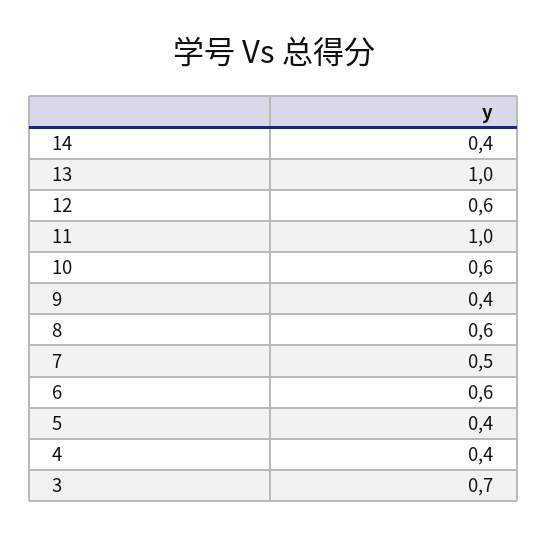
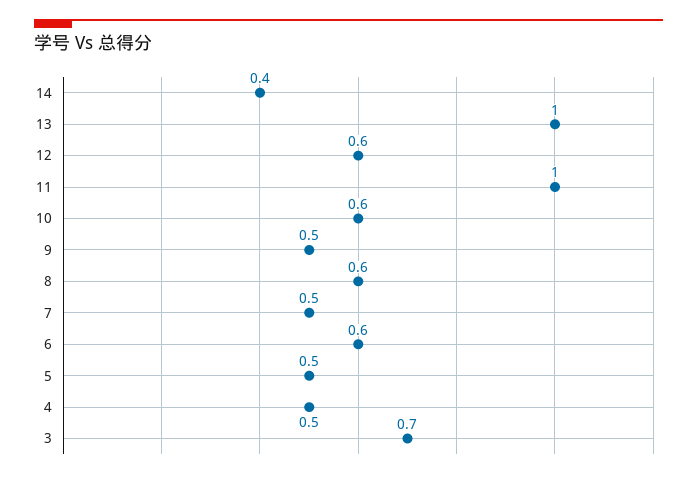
  {
    "14": 0.4,
    "13": 1,
    "12": 0.6,
    "11": 1,
    "10": 0.6,
-   "9": 0.4,
+   "9": 0.5,
    "8": 0.6,
    "7": 0.5,
    "6": 0.6,
-   "5": 0.4,
+   "5": 0.5,
-   "4": 0.4,
+   "4": 0.5,
    "3": 0.7
  }

